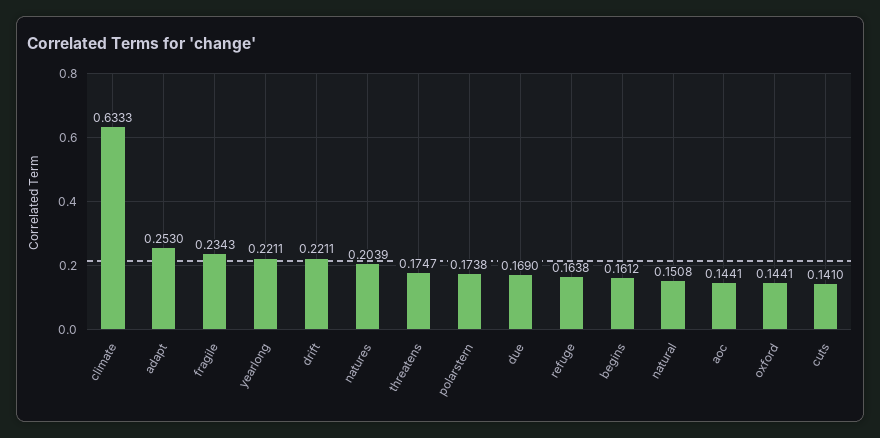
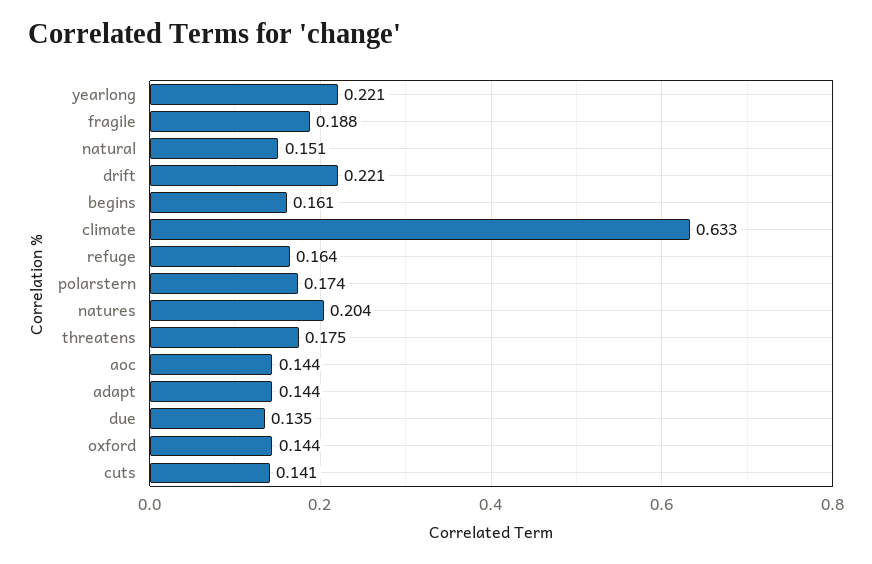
  {
    "climate": 0.6333,
-   "adapt": 0.253,
+   "adapt": 0.144,
-   "fragile": 0.2343,
+   "fragile": 0.188,
    "yearlong": 0.2211,
    "drift": 0.2211,
    "natures": 0.2039,
    "threatens": 0.1747,
    "polarstern": 0.1738,
-   "due": 0.169,
+   "due": 0.135,
    "refuge": 0.1638,
    "begins": 0.1612,
    "natural": 0.1508,
    "aoc": 0.1441,
    "oxford": 0.1441,
    "cuts": 0.141
  }

